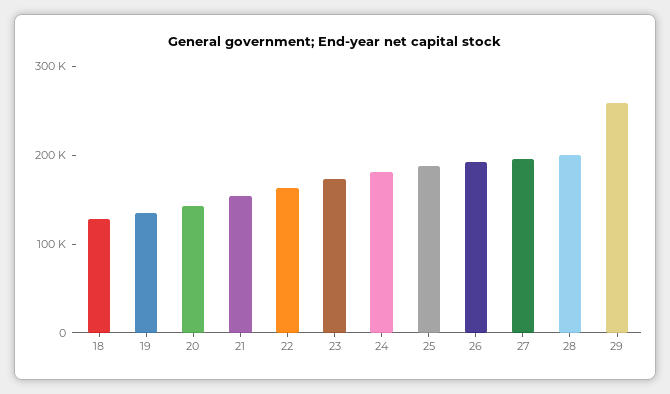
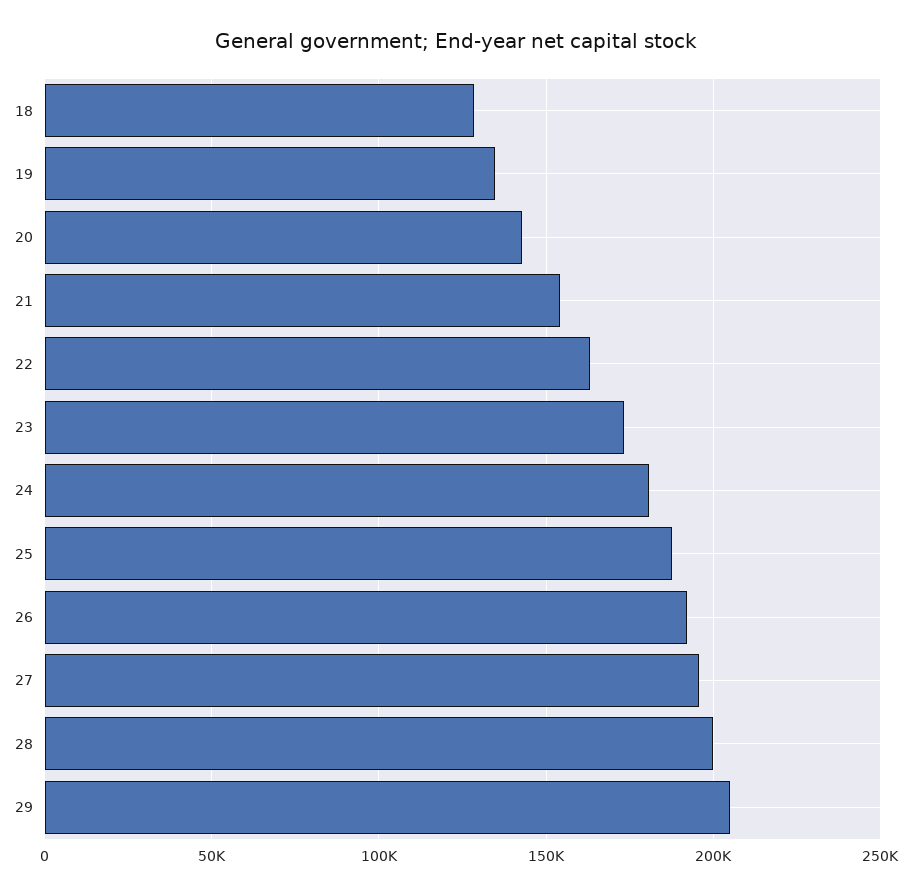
  {
    "18": 130000,
    "19": 135000,
    "20": 145000,
    "21": 155000,
    "22": 165000,
    "23": 175000,
    "24": 180000,
    "25": 190000,
    "26": 190000,
    "27": 195000,
    "28": 200000,
-   "29": 260000
+   "29": 205000
  }

